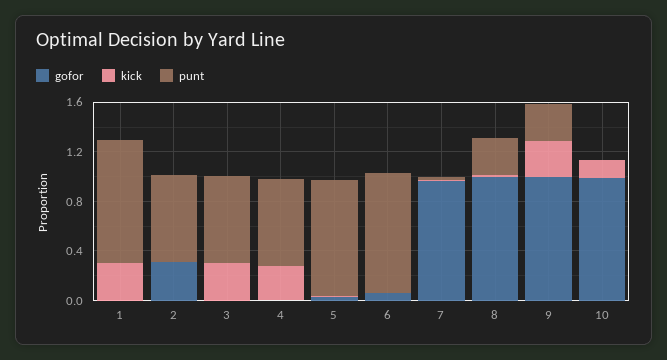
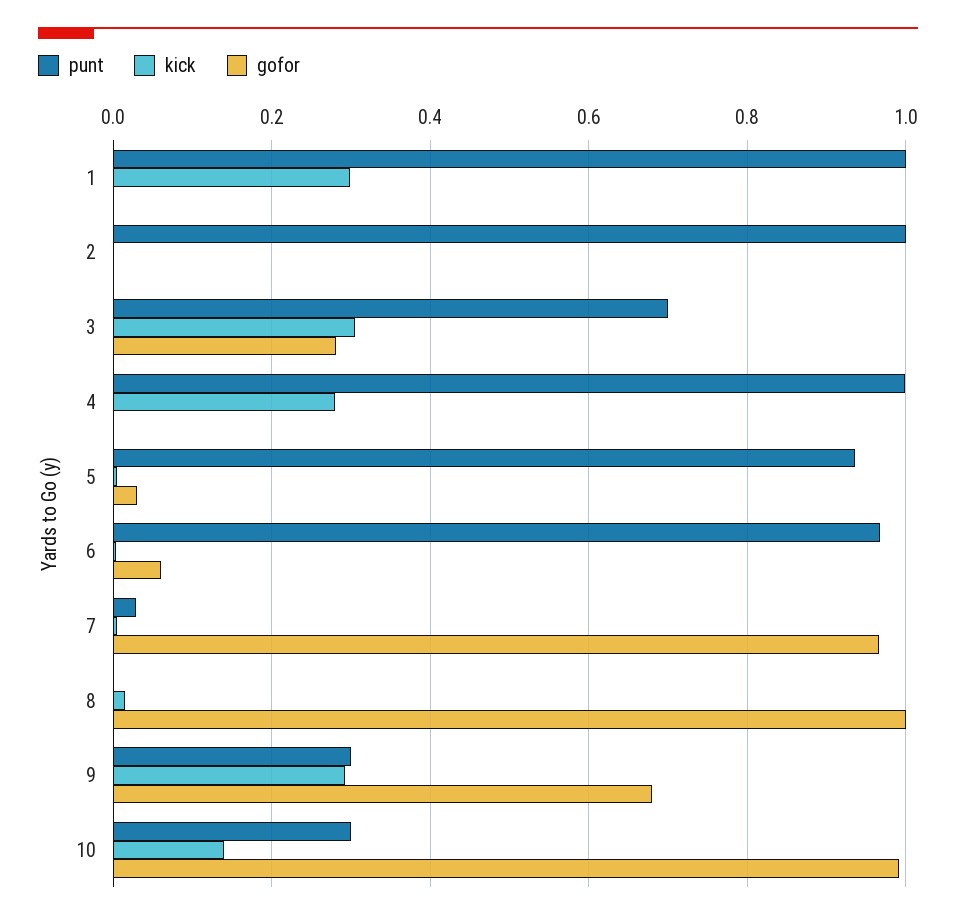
  {
    "gofor": {
      "1": 0,
-     "2": 0.3,
+     "2": 0,
-     "3": 0,
+     "3": 0.28,
      "4": 0,
      "5": 0.04,
      "6": 0.06,
      "7": 0.96,
      "8": 1,
-     "9": 1,
+     "9": 0.68,
      "10": 1
    },
    "kick": {
      "1": 0.3,
      "2": 0,
      "3": 0.3,
      "4": 0.28,
      "5": 0,
      "6": 0,
      "7": 0,
      "8": 0.02,
      "9": 0.3,
      "10": 0.14
    },
    "punt": {
      "1": 1,
-     "2": 0.7,
+     "2": 1,
      "3": 0.7,
-     "4": 0.7,
+     "4": 1,
      "5": 0.94,
      "6": 0.96,
      "7": 0.02,
-     "8": 0.3,
+     "8": 0,
      "9": 0.3,
-     "10": 0
+     "10": 0.3
    }
  }

